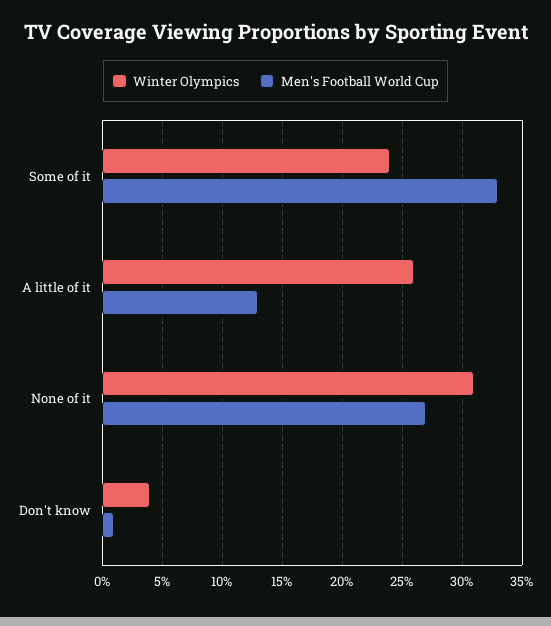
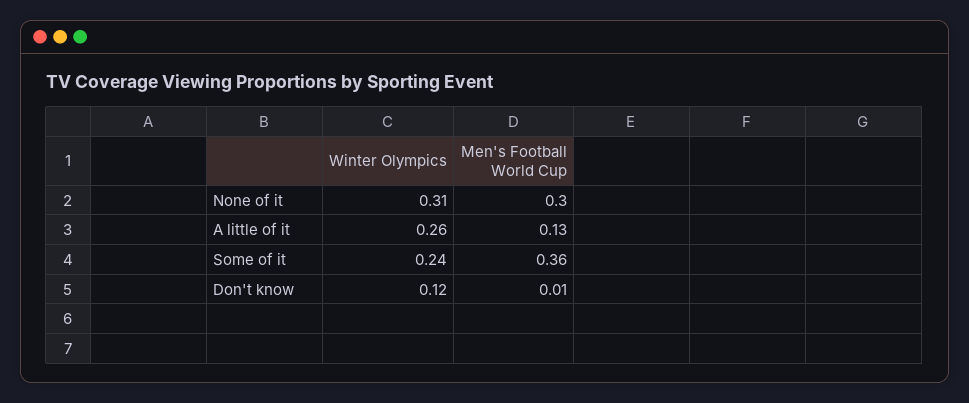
  {
    "Winter Olympics": {
      "Some of it": 0.24,
      "A little of it": 0.26,
      "None of it": 0.31,
-     "Don't know": 0.04
+     "Don't know": 0.12
    },
    "Men's Football World Cup": {
-     "Some of it": 0.33,
+     "Some of it": 0.36,
      "A little of it": 0.13,
-     "None of it": 0.27,
+     "None of it": 0.3,
      "Don't know": 0.01
    }
  }

